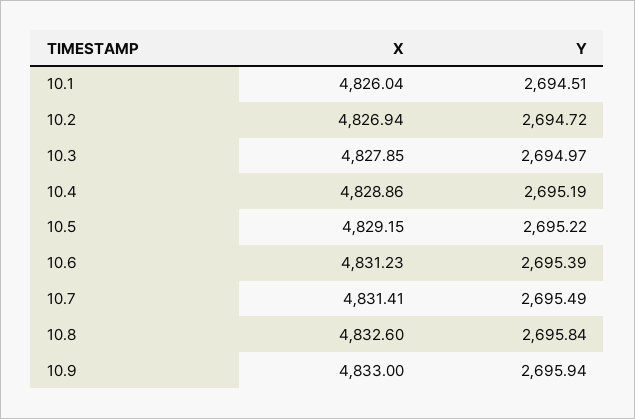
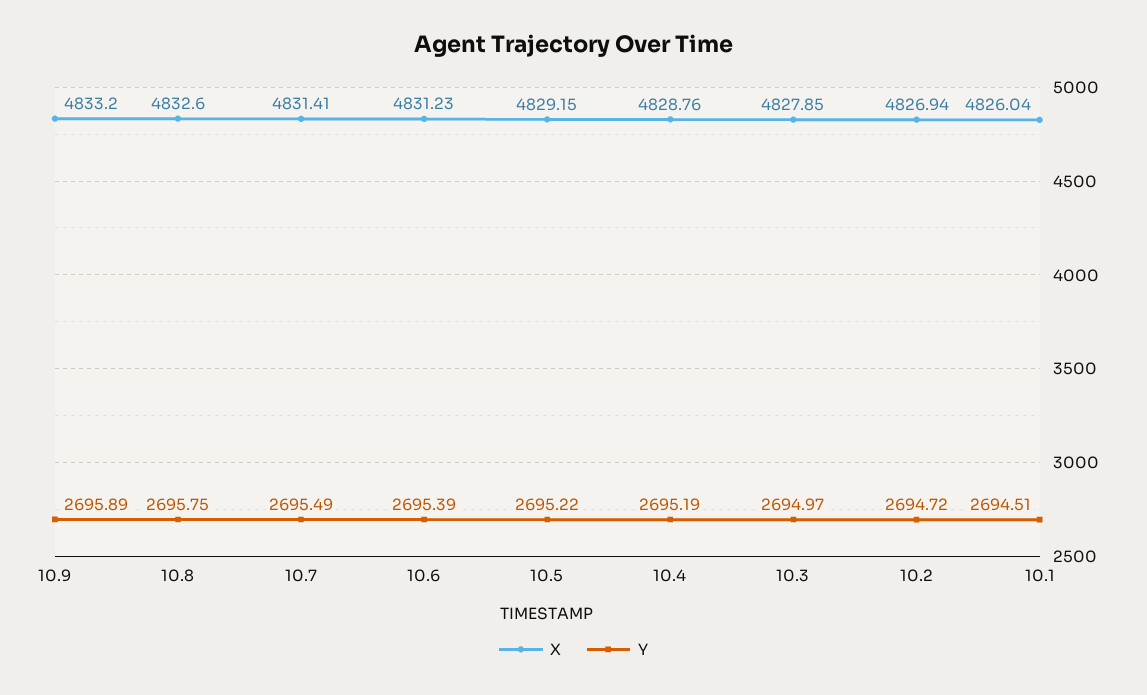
  {
    "X": {
      "10.1": 4826.04,
      "10.2": 4826.94,
      "10.3": 4827.85,
-     "10.4": 4828.86,
+     "10.4": 4828.76,
      "10.5": 4829.15,
      "10.6": 4831.23,
      "10.7": 4831.41,
      "10.8": 4832.6,
-     "10.9": 4833
+     "10.9": 4833.2
    },
    "Y": {
      "10.1": 2694.51,
      "10.2": 2694.72,
      "10.3": 2694.97,
      "10.4": 2695.19,
      "10.5": 2695.22,
      "10.6": 2695.39,
      "10.7": 2695.49,
-     "10.8": 2695.84,
+     "10.8": 2695.75,
-     "10.9": 2695.94
+     "10.9": 2695.89
    }
  }

